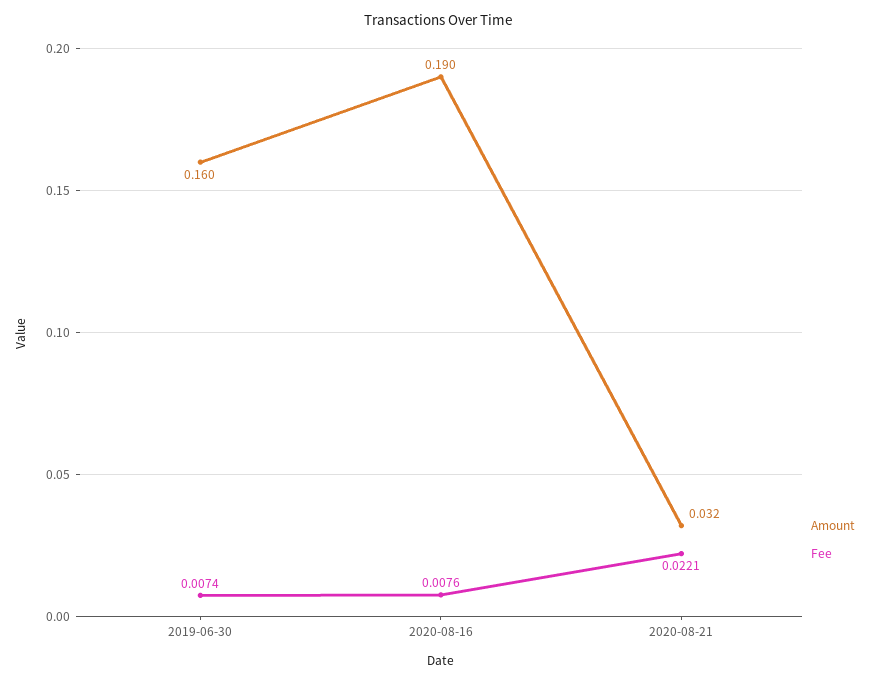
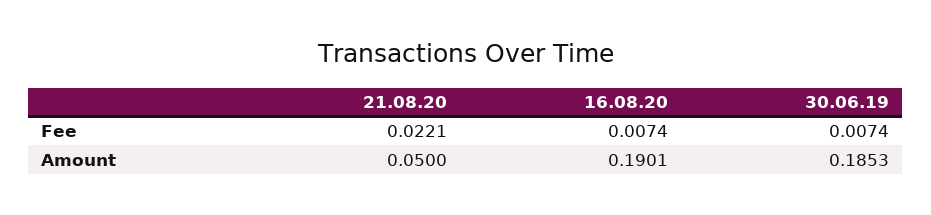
  {
    "Amount": {
-     "2019-06-30": 0.16,
+     "2019-06-30": 0.1853,
      "2020-08-16": 0.1901,
-     "2020-08-21": 0.032
+     "2020-08-21": 0.05
    },
    "Fee": {
      "2019-06-30": 0.0074,
-     "2020-08-16": 0.0076,
+     "2020-08-16": 0.0074,
      "2020-08-21": 0.0221
    }
  }

